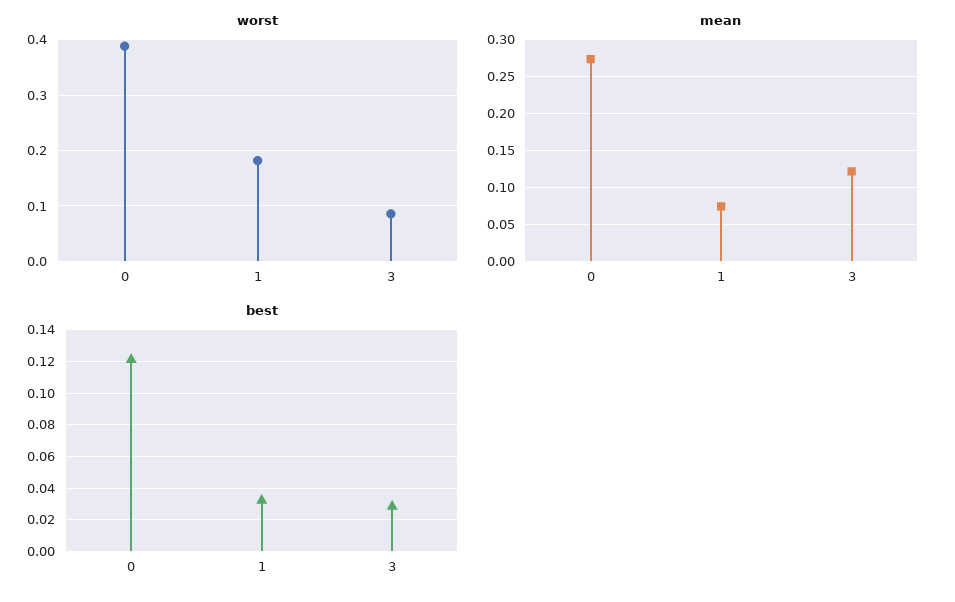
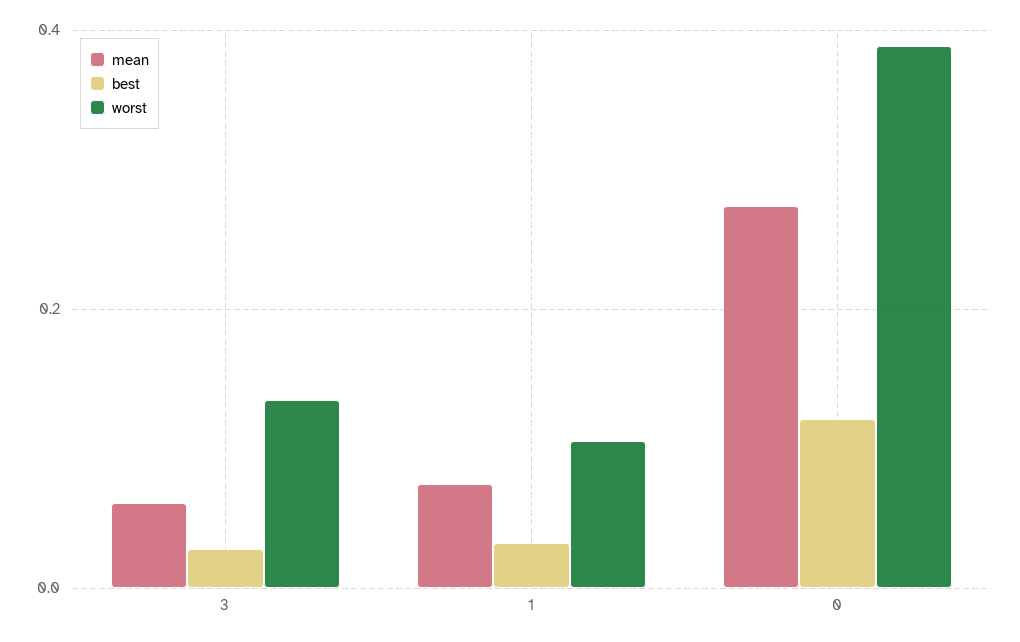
  {
    "worst": {
      "0": 0.38,
-     "1": 0.18,
+     "1": 0.1,
-     "3": 0.08
+     "3": 0.14
    },
    "mean": {
      "0": 0.27,
      "1": 0.07,
-     "3": 0.12
+     "3": 0.06
    },
    "best": {
      "0": 0.12,
      "1": 0.03,
      "3": 0.03
    }
  }

